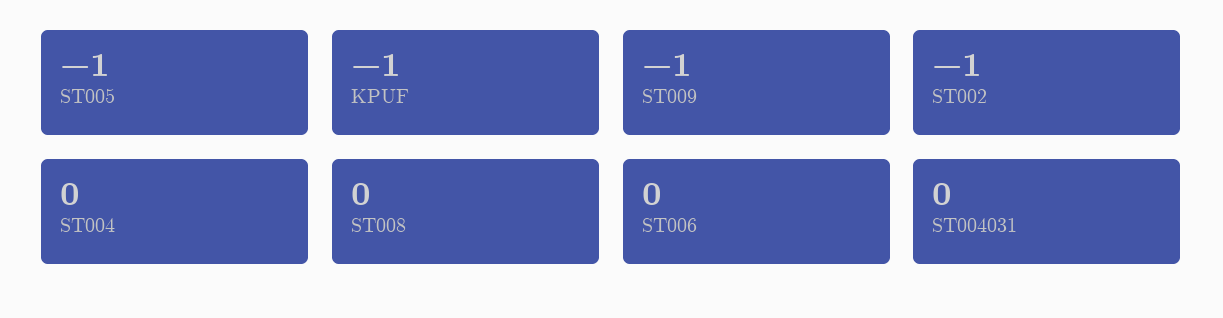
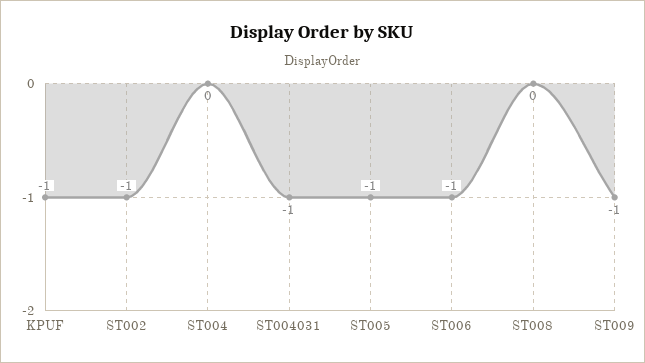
  {
    "ST005": -1,
    "KPUF": -1,
    "ST009": -1,
    "ST002": -1,
    "ST004": 0,
    "ST008": 0,
-   "ST006": 0,
+   "ST006": -1,
-   "ST004031": 0
+   "ST004031": -1
  }

